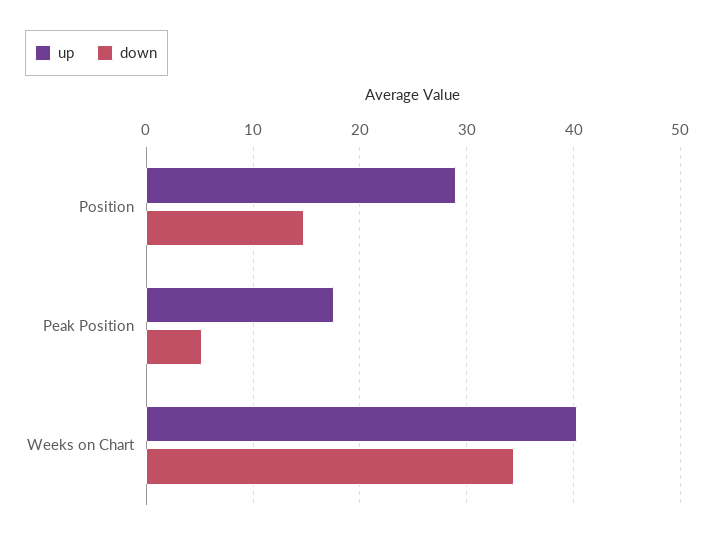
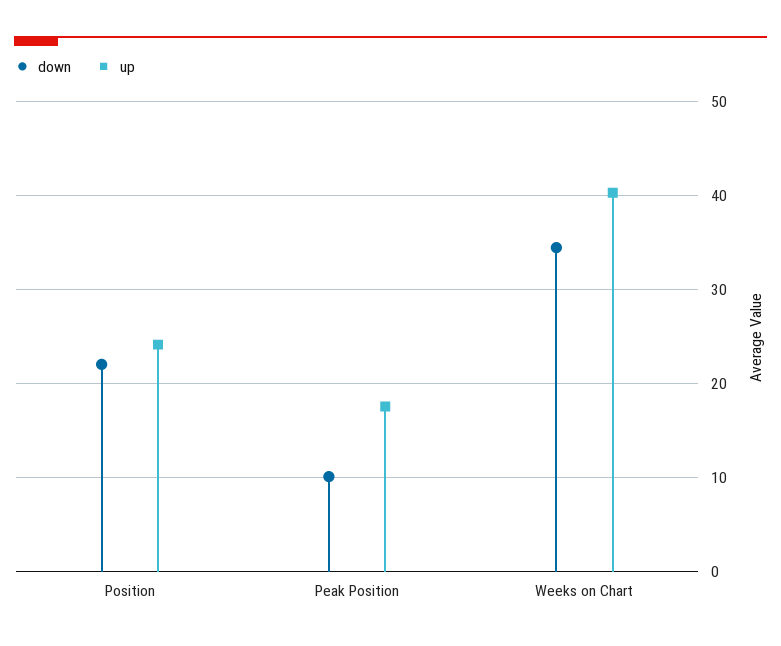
  {
    "up": {
-     "Position": 29,
+     "Position": 24,
      "Peak Position": 18,
      "Weeks on Chart": 40
    },
    "down": {
-     "Position": 15,
+     "Position": 22,
-     "Peak Position": 5,
+     "Peak Position": 10,
      "Weeks on Chart": 34
    }
  }

